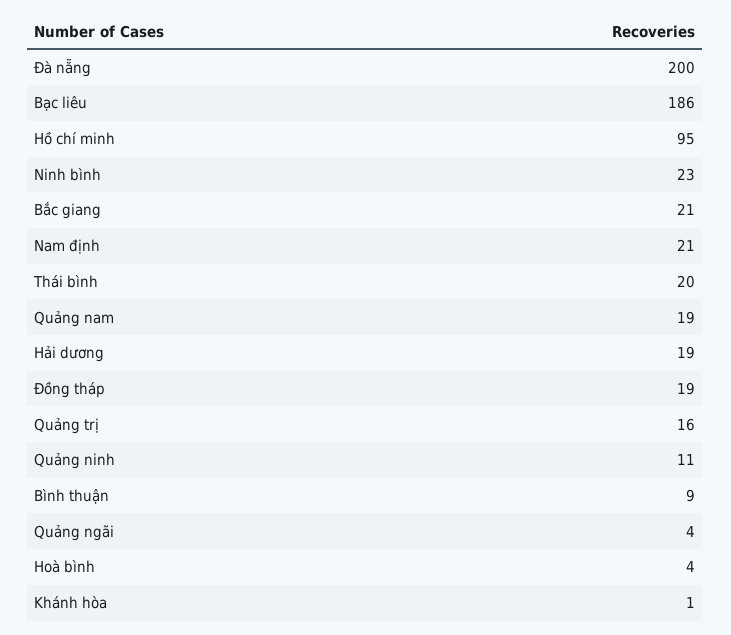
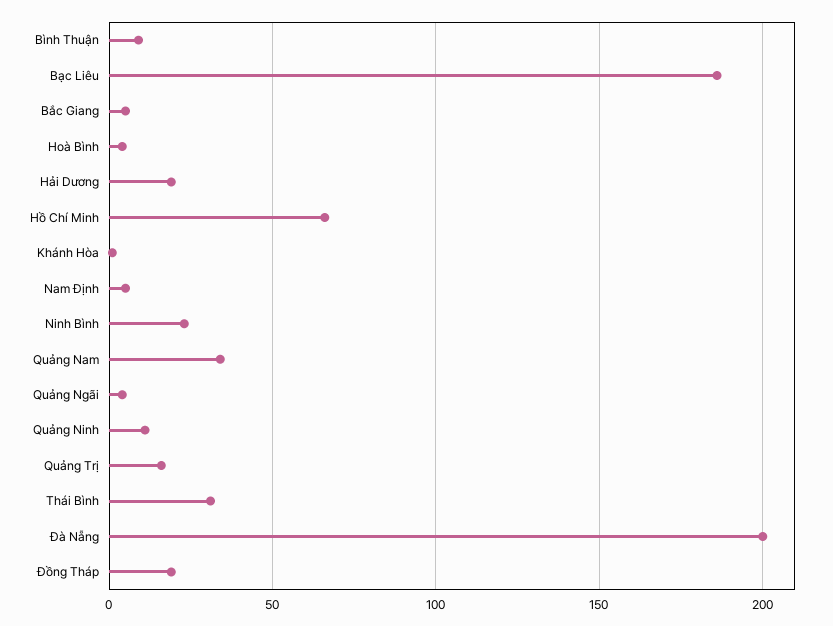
  {
    "Đà nẵng": 200,
    "Bạc liêu": 186,
-   "Hồ chí minh": 95,
+   "Hồ chí minh": 65,
    "Ninh bình": 23,
-   "Bắc giang": 21,
+   "Bắc giang": 5,
-   "Nam định": 21,
+   "Nam định": 5,
-   "Thái bình": 20,
+   "Thái bình": 30,
-   "Quảng nam": 19,
+   "Quảng nam": 35,
    "Hải dương": 19,
    "Đồng tháp": 19,
    "Quảng trị": 16,
    "Quảng ninh": 11,
    "Bình thuận": 9,
    "Quảng ngãi": 4,
    "Hoà bình": 4,
    "Khánh hòa": 1
  }

